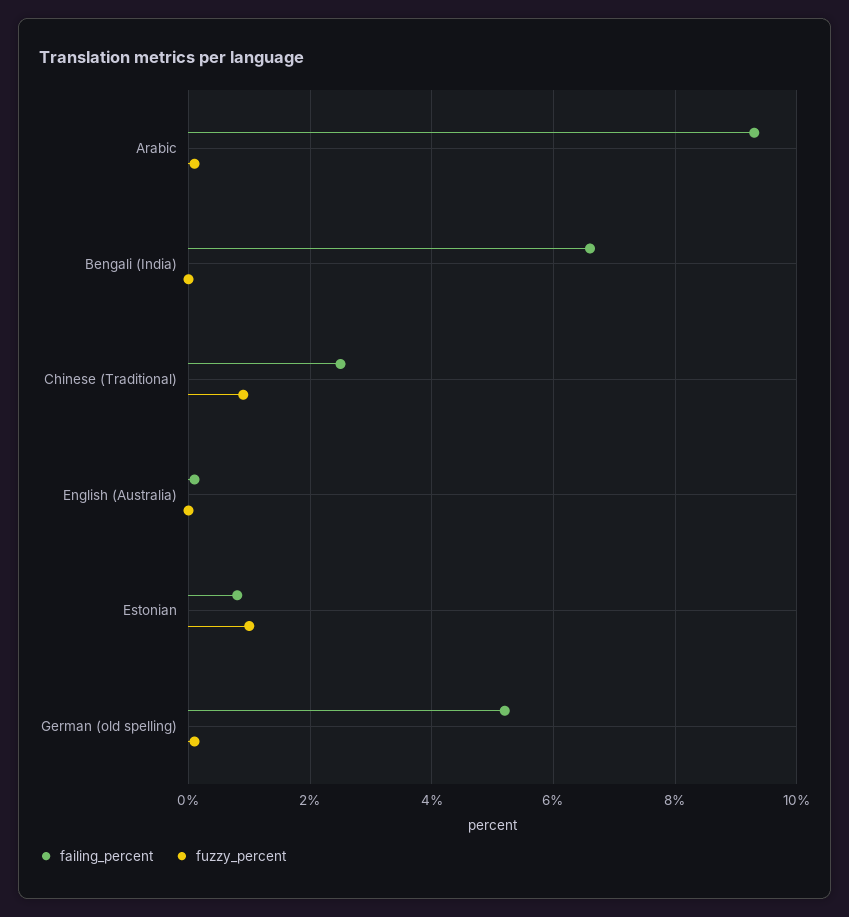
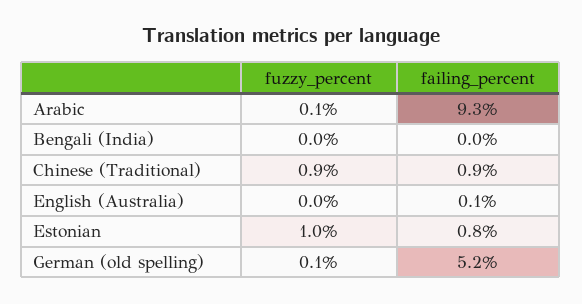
  {
    "failing_percent": {
      "Arabic": 9.3,
-     "Bengali (India)": 6.5,
+     "Bengali (India)": 0,
-     "Chinese (Traditional)": 2.5,
+     "Chinese (Traditional)": 0.9,
      "English (Australia)": 0.1,
      "Estonian": 0.8,
      "German (old spelling)": 5.2
    },
    "fuzzy_percent": {
      "Arabic": 0.1,
      "Bengali (India)": 0,
      "Chinese (Traditional)": 0.9,
      "English (Australia)": 0,
      "Estonian": 1,
      "German (old spelling)": 0.1
    }
  }

